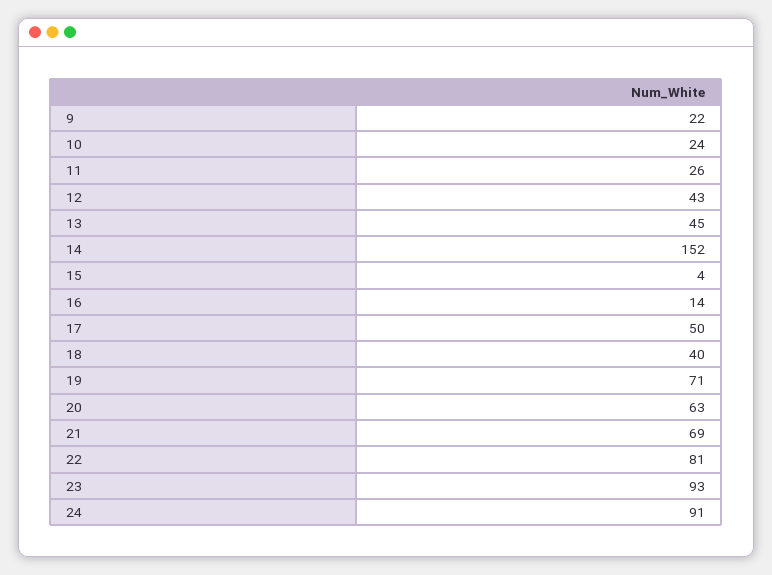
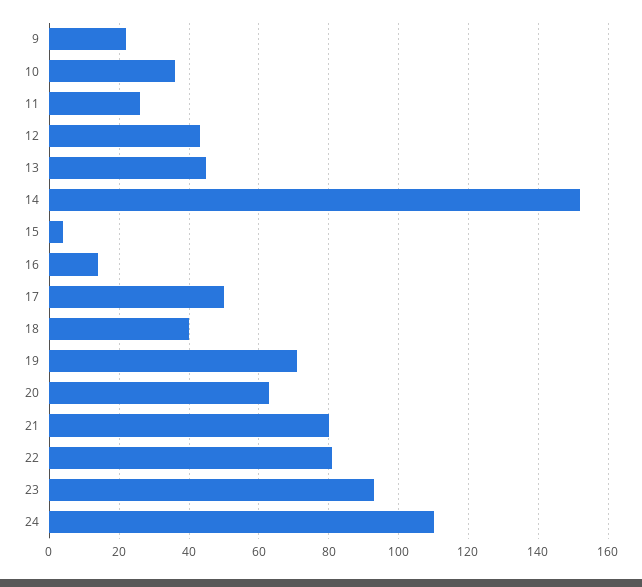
  {
    "9": 22,
-   "10": 24,
+   "10": 35,
    "11": 26,
    "12": 43,
    "13": 45,
    "14": 152,
    "15": 4,
    "16": 14,
    "17": 50,
    "18": 40,
    "19": 71,
    "20": 63,
-   "21": 69,
+   "21": 80,
    "22": 81,
    "23": 93,
-   "24": 91
+   "24": 110
  }

